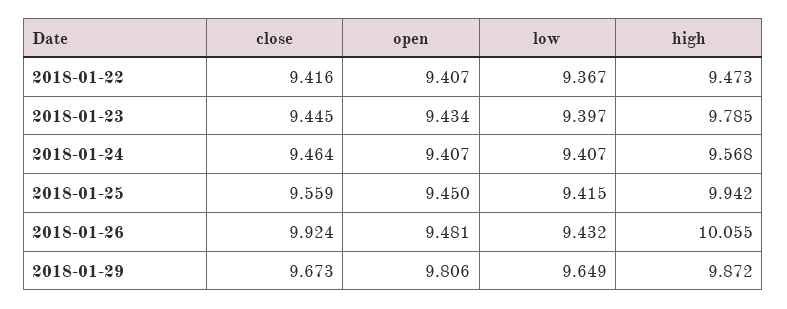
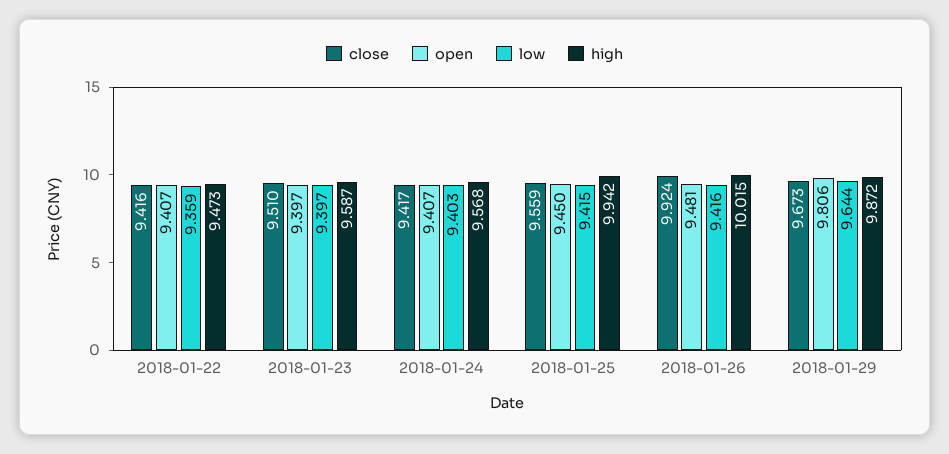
  {
    "close": {
      "2018-01-22": 9.416,
-     "2018-01-23": 9.445,
+     "2018-01-23": 9.51,
-     "2018-01-24": 9.464,
+     "2018-01-24": 9.417,
      "2018-01-25": 9.559,
      "2018-01-26": 9.924,
      "2018-01-29": 9.673
    },
    "open": {
      "2018-01-22": 9.407,
-     "2018-01-23": 9.434,
+     "2018-01-23": 9.397,
      "2018-01-24": 9.407,
      "2018-01-25": 9.45,
      "2018-01-26": 9.481,
      "2018-01-29": 9.806
    },
    "low": {
-     "2018-01-22": 9.367,
+     "2018-01-22": 9.359,
      "2018-01-23": 9.397,
-     "2018-01-24": 9.407,
+     "2018-01-24": 9.403,
      "2018-01-25": 9.415,
-     "2018-01-26": 9.432,
+     "2018-01-26": 9.416,
-     "2018-01-29": 9.649
+     "2018-01-29": 9.644
    },
    "high": {
      "2018-01-22": 9.473,
-     "2018-01-23": 9.785,
+     "2018-01-23": 9.587,
      "2018-01-24": 9.568,
      "2018-01-25": 9.942,
-     "2018-01-26": 10.055,
+     "2018-01-26": 10.015,
      "2018-01-29": 9.872
    }
  }

